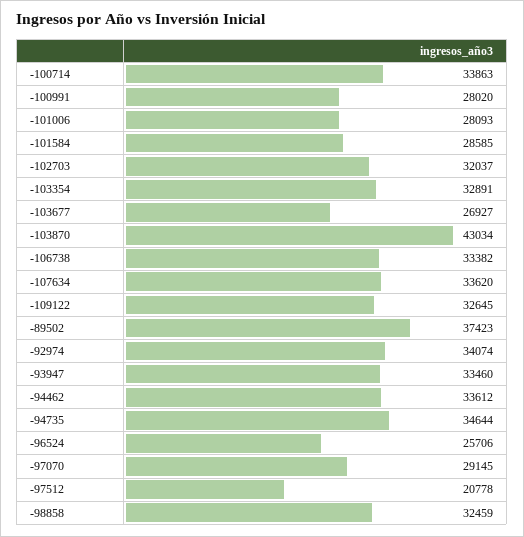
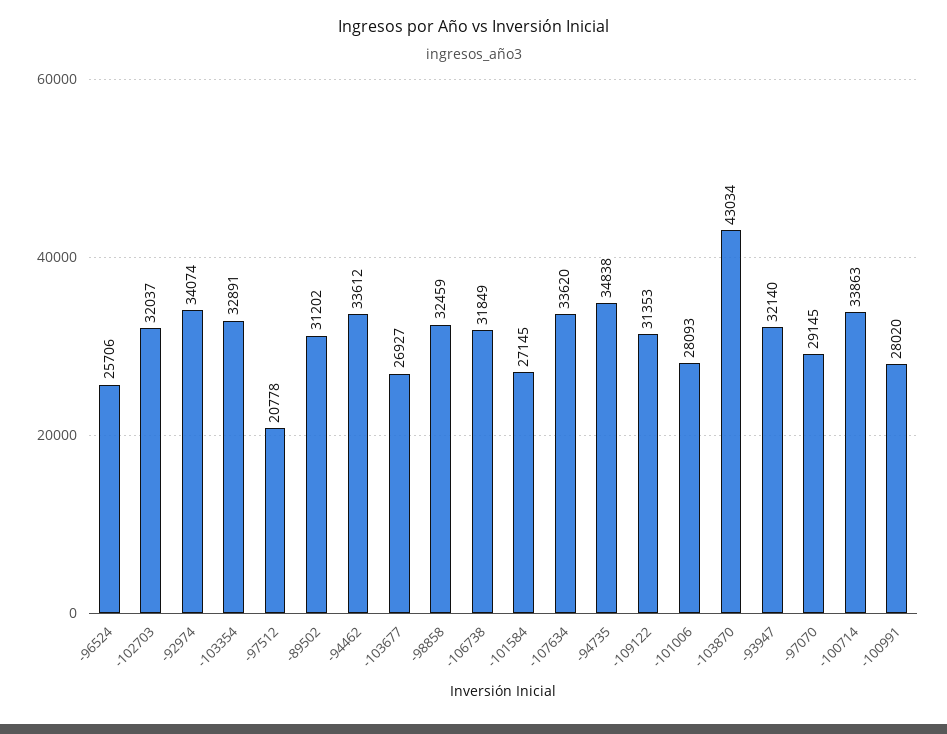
  {
    "-100714": 33863,
    "-100991": 28020,
    "-101006": 28093,
-   "-101584": 28585,
+   "-101584": 27145,
    "-102703": 32037,
    "-103354": 32891,
    "-103677": 26927,
    "-103870": 43034,
-   "-106738": 33382,
+   "-106738": 31849,
    "-107634": 33620,
-   "-109122": 32645,
+   "-109122": 31353,
-   "-89502": 37423,
+   "-89502": 31202,
    "-92974": 34074,
-   "-93947": 33460,
+   "-93947": 32140,
    "-94462": 33612,
-   "-94735": 34644,
+   "-94735": 34838,
    "-96524": 25706,
    "-97070": 29145,
    "-97512": 20778,
    "-98858": 32459
  }

